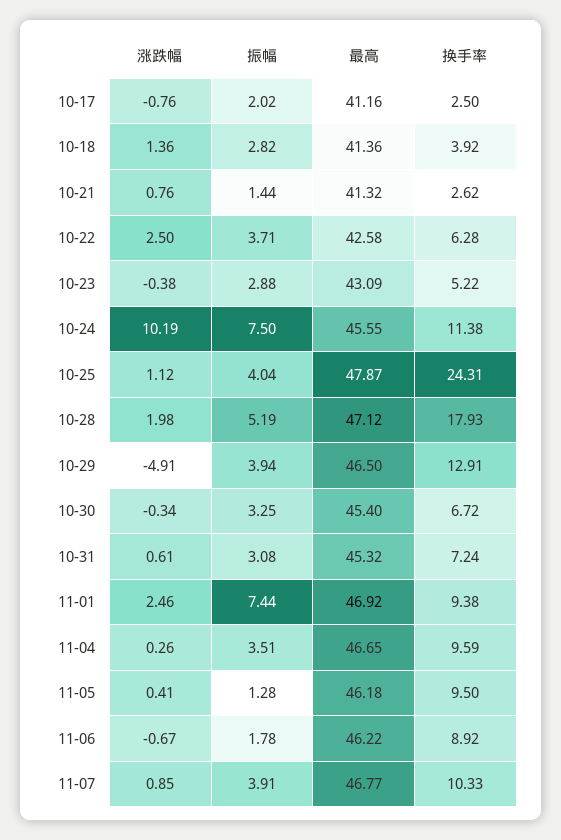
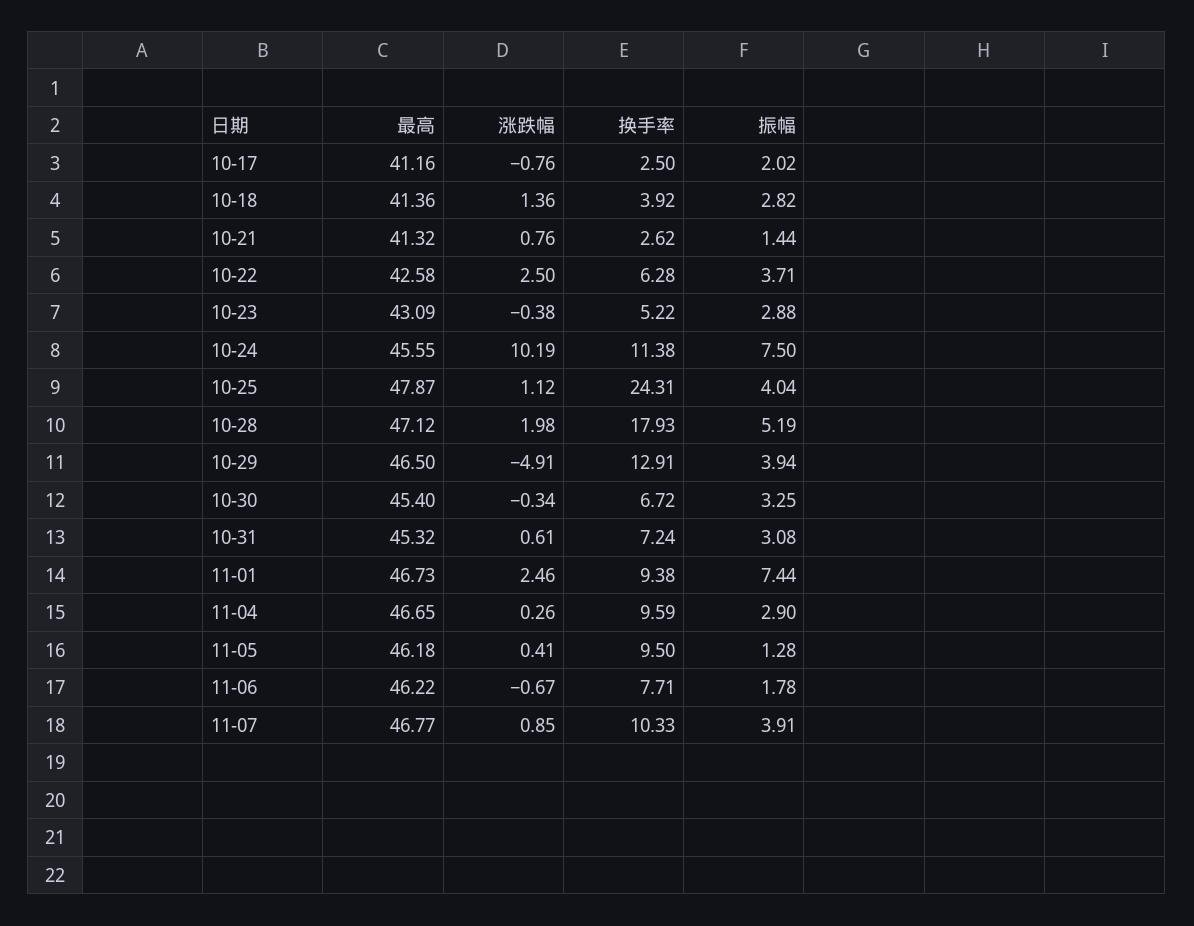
  {
    "涨跌幅": {
      "10-17": -0.76,
      "10-18": 1.36,
      "10-21": 0.76,
      "10-22": 2.5,
      "10-23": -0.38,
      "10-24": 10.19,
      "10-25": 1.12,
      "10-28": 1.98,
      "10-29": -4.91,
      "10-30": -0.34,
      "10-31": 0.61,
      "11-01": 2.46,
      "11-04": 0.26,
      "11-05": 0.41,
      "11-06": -0.67,
      "11-07": 0.85
    },
    "振幅": {
      "10-17": 2.02,
      "10-18": 2.82,
      "10-21": 1.44,
      "10-22": 3.71,
      "10-23": 2.88,
      "10-24": 7.5,
      "10-25": 4.04,
      "10-28": 5.19,
      "10-29": 3.94,
      "10-30": 3.25,
      "10-31": 3.08,
      "11-01": 7.44,
-     "11-04": 3.51,
+     "11-04": 2.9,
      "11-05": 1.28,
      "11-06": 1.78,
      "11-07": 3.91
    },
    "最高": {
      "10-17": 41.16,
      "10-18": 41.36,
      "10-21": 41.32,
      "10-22": 42.58,
      "10-23": 43.09,
      "10-24": 45.55,
      "10-25": 47.87,
      "10-28": 47.12,
      "10-29": 46.5,
      "10-30": 45.4,
      "10-31": 45.32,
-     "11-01": 46.92,
+     "11-01": 46.73,
      "11-04": 46.65,
      "11-05": 46.18,
      "11-06": 46.22,
      "11-07": 46.77
    },
    "换手率": {
      "10-17": 2.5,
      "10-18": 3.92,
      "10-21": 2.62,
      "10-22": 6.28,
      "10-23": 5.22,
      "10-24": 11.38,
      "10-25": 24.31,
      "10-28": 17.93,
      "10-29": 12.91,
      "10-30": 6.72,
      "10-31": 7.24,
      "11-01": 9.38,
      "11-04": 9.59,
      "11-05": 9.5,
-     "11-06": 8.92,
+     "11-06": 7.71,
      "11-07": 10.33
    }
  }

